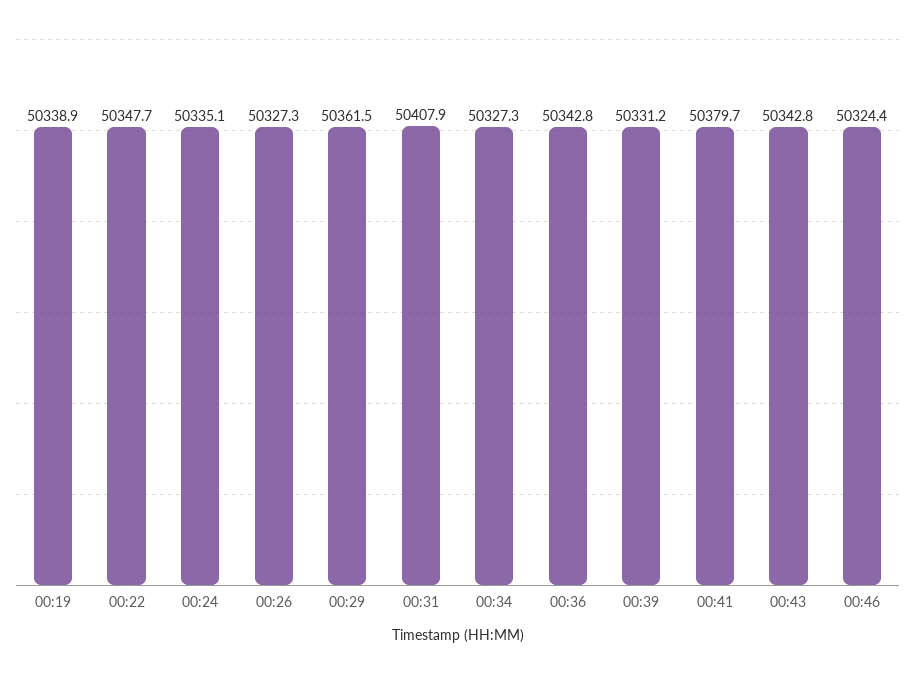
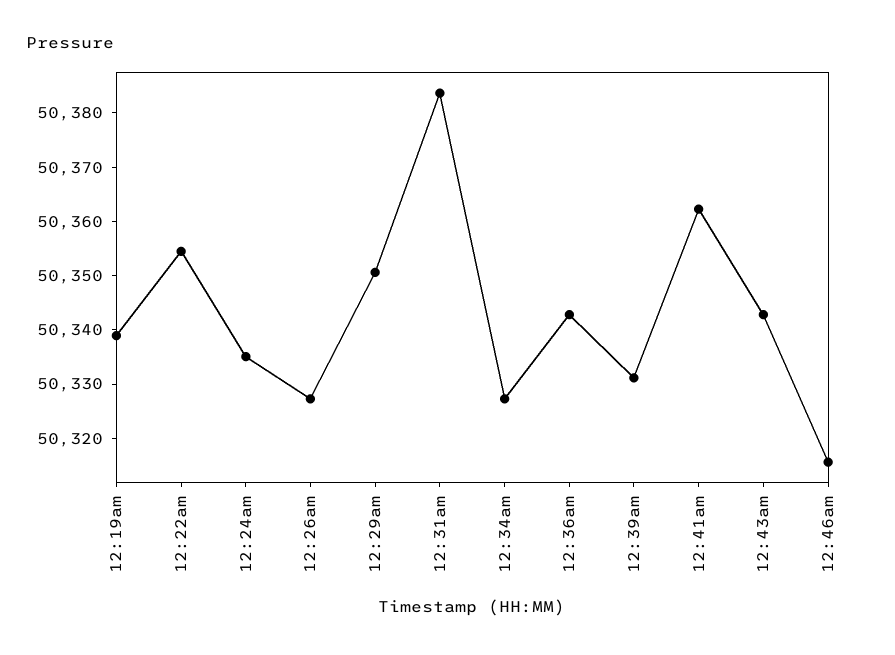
  {
    "00:19": 50338.9,
-   "00:22": 50347.7,
+   "00:22": 50354,
    "00:24": 50335.1,
    "00:26": 50327.3,
-   "00:29": 50361.5,
+   "00:29": 50350,
-   "00:31": 50407.9,
+   "00:31": 50384,
    "00:34": 50327.3,
    "00:36": 50342.8,
    "00:39": 50331.2,
-   "00:41": 50379.7,
+   "00:41": 50362,
    "00:43": 50342.8,
-   "00:46": 50324.4
+   "00:46": 50316
  }

